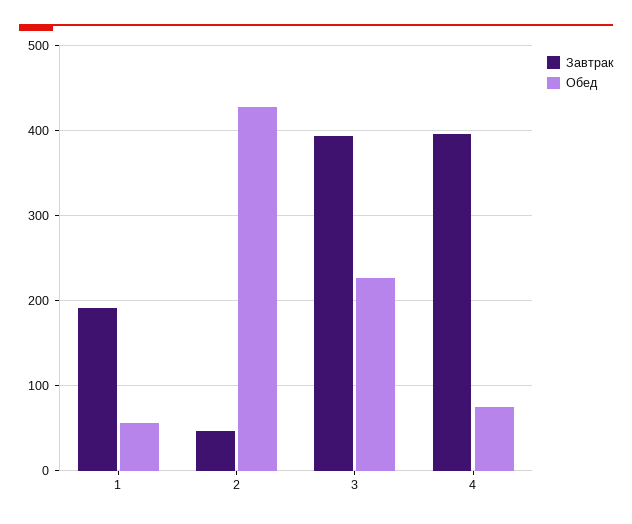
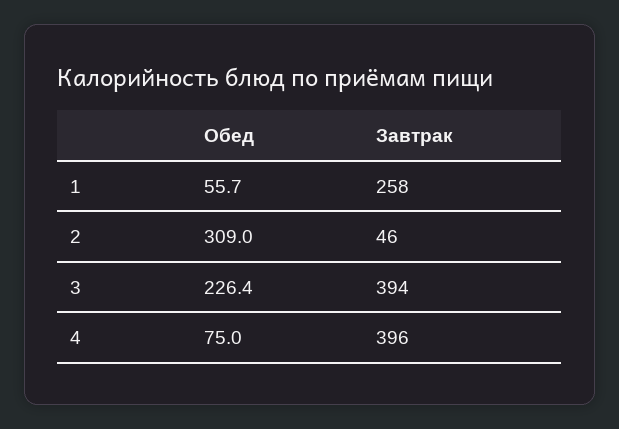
  {
    "Завтрак": {
-     "1": 190,
+     "1": 258,
      "2": 46,
      "3": 394,
      "4": 396
    },
    "Обед": {
      "1": 55.7,
-     "2": 430,
+     "2": 309,
      "3": 226.4,
      "4": 75
    }
  }

